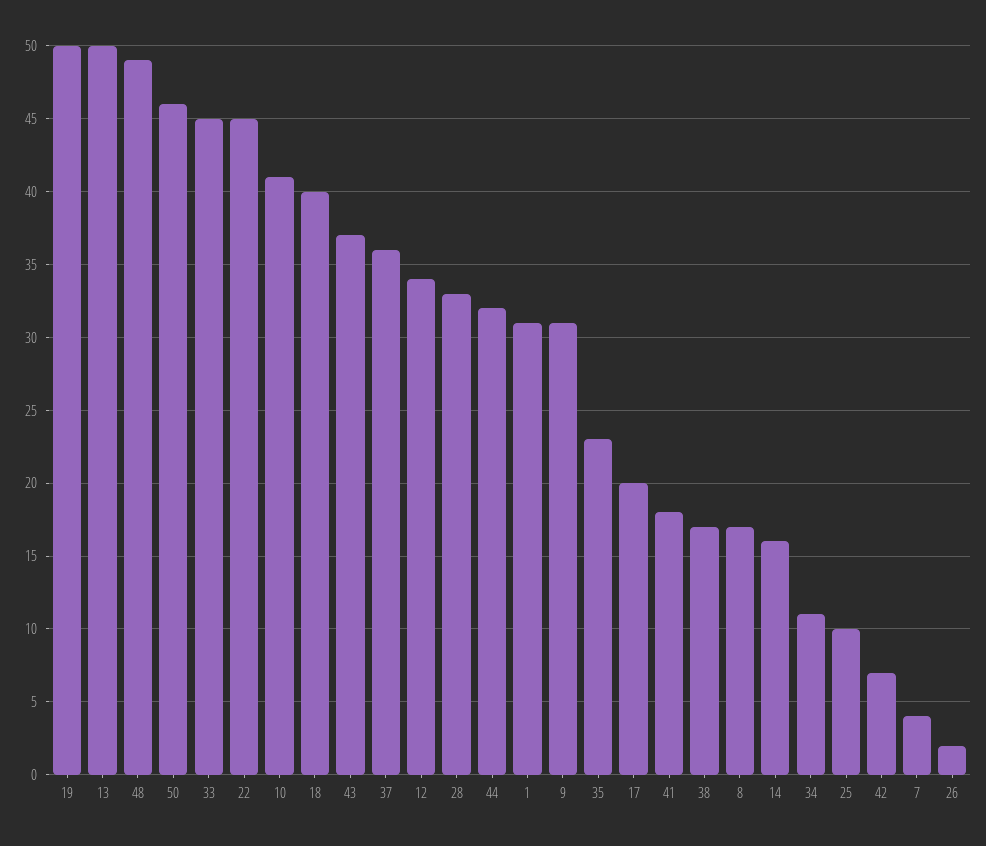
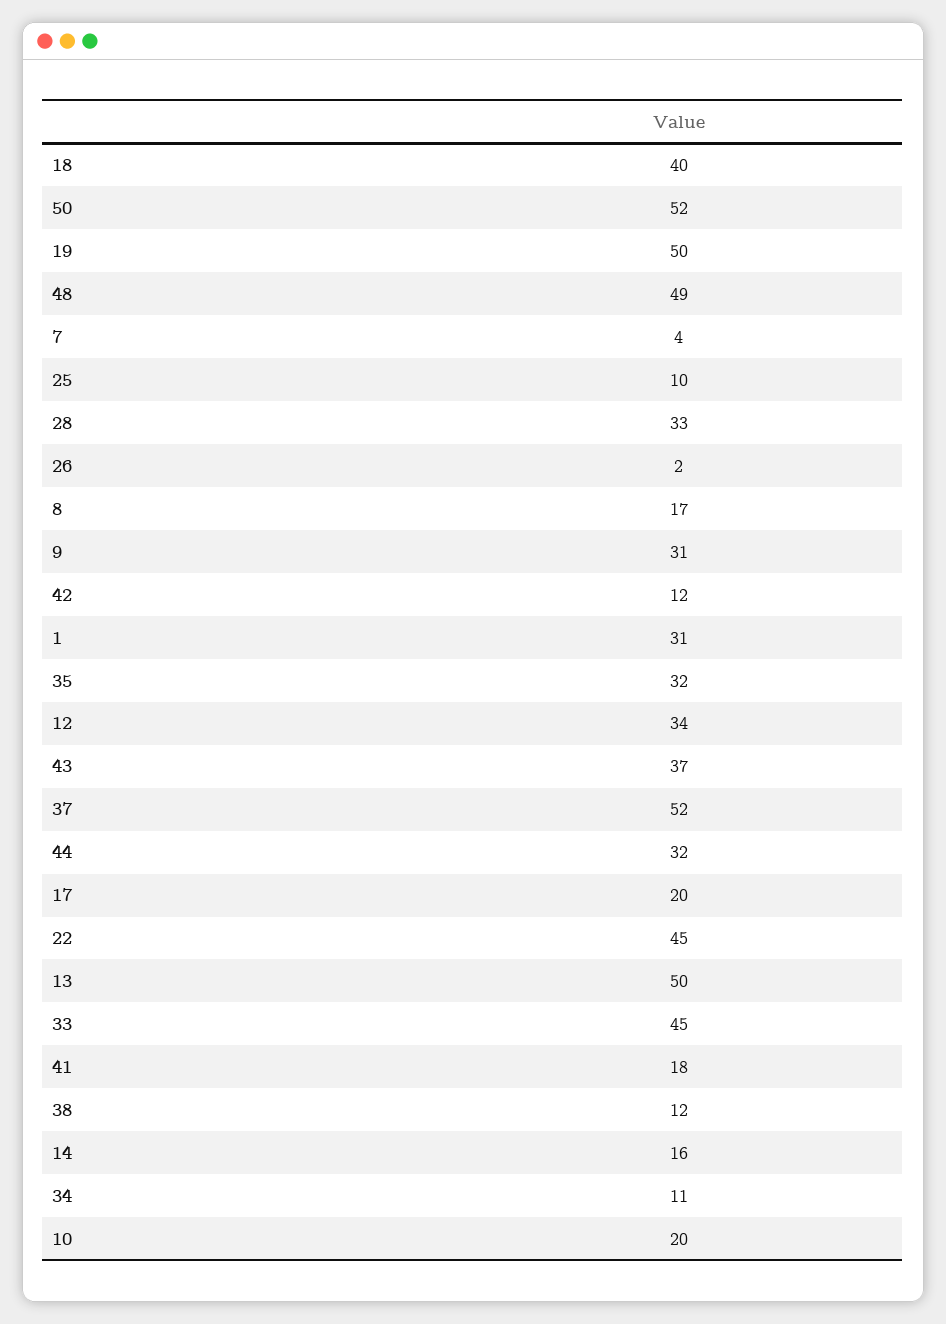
  {
    "19": 50,
    "13": 50,
    "48": 49,
-   "50": 46,
+   "50": 52,
    "33": 45,
    "22": 45,
-   "10": 41,
+   "10": 20,
    "18": 40,
    "43": 37,
-   "37": 36,
+   "37": 52,
    "12": 34,
    "28": 33,
    "44": 32,
    "1": 31,
    "9": 31,
-   "35": 23,
+   "35": 32,
    "17": 20,
    "41": 18,
-   "38": 17,
+   "38": 12,
    "8": 17,
    "14": 16,
    "34": 11,
    "25": 10,
-   "42": 7,
+   "42": 12,
    "7": 4,
    "26": 2
  }

